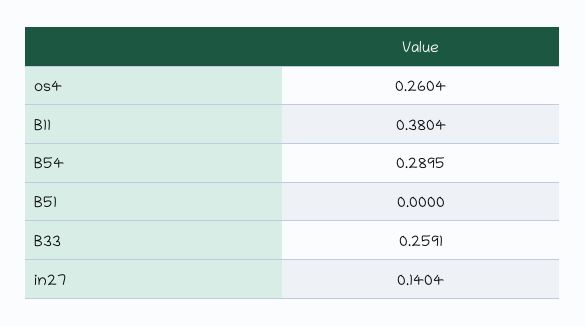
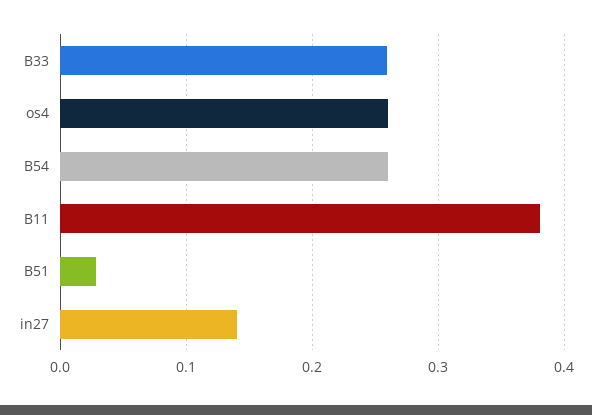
  {
    "os4": 0.2604,
    "B11": 0.3804,
-   "B54": 0.2895,
+   "B54": 0.26,
-   "B51": 0,
+   "B51": 0.03,
    "B33": 0.2591,
    "in27": 0.1404
  }

